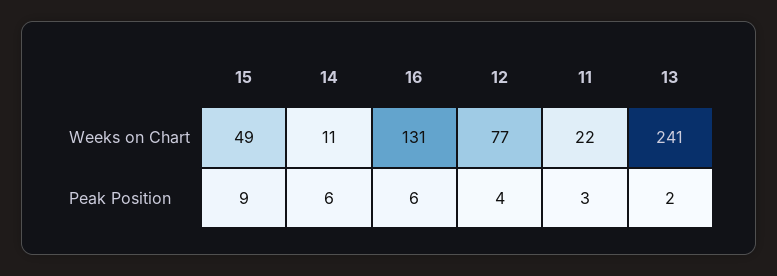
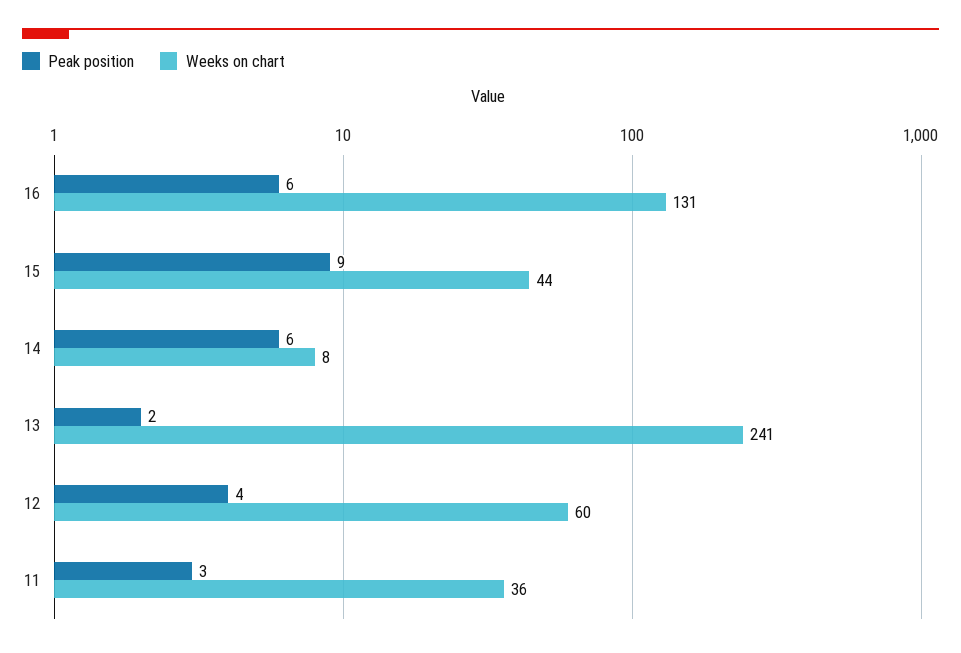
  {
    "Weeks on Chart": {
-     "15": 49,
+     "15": 44,
-     "14": 11,
+     "14": 8,
      "16": 131,
-     "12": 77,
+     "12": 60,
-     "11": 22,
+     "11": 36,
      "13": 241
    },
    "Peak Position": {
      "15": 9,
      "14": 6,
      "16": 6,
      "12": 4,
      "11": 3,
      "13": 2
    }
  }

